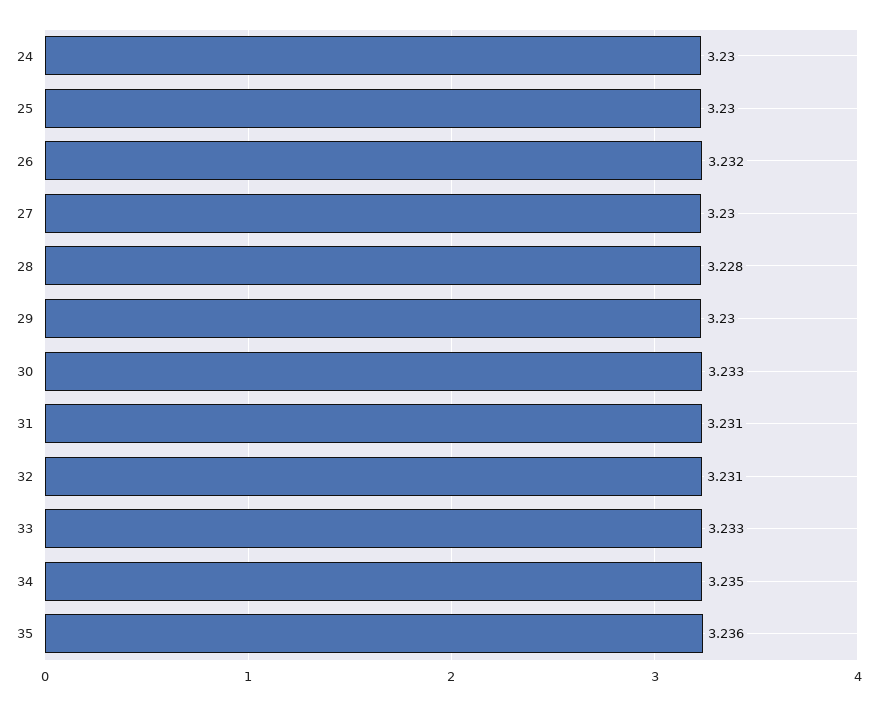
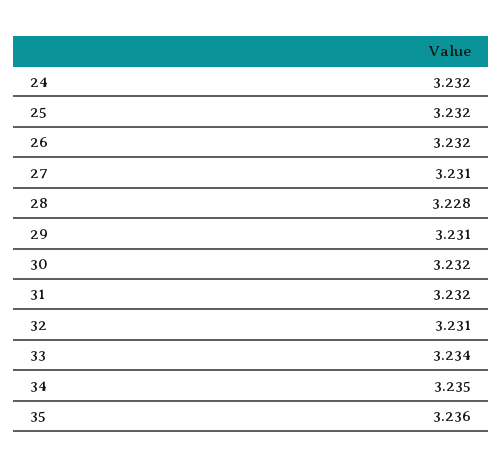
  {
-   "24": 3.23,
+   "24": 3.232,
-   "25": 3.23,
+   "25": 3.232,
    "26": 3.232,
-   "27": 3.23,
+   "27": 3.231,
    "28": 3.228,
-   "29": 3.23,
+   "29": 3.231,
-   "30": 3.233,
+   "30": 3.232,
-   "31": 3.231,
+   "31": 3.232,
    "32": 3.231,
-   "33": 3.233,
+   "33": 3.234,
    "34": 3.235,
    "35": 3.236
  }

